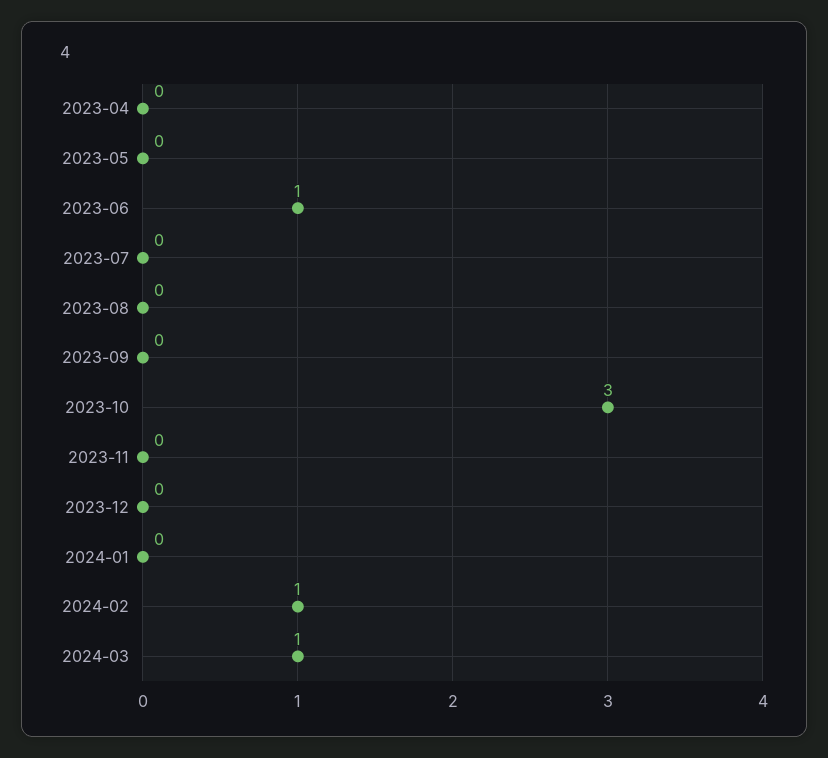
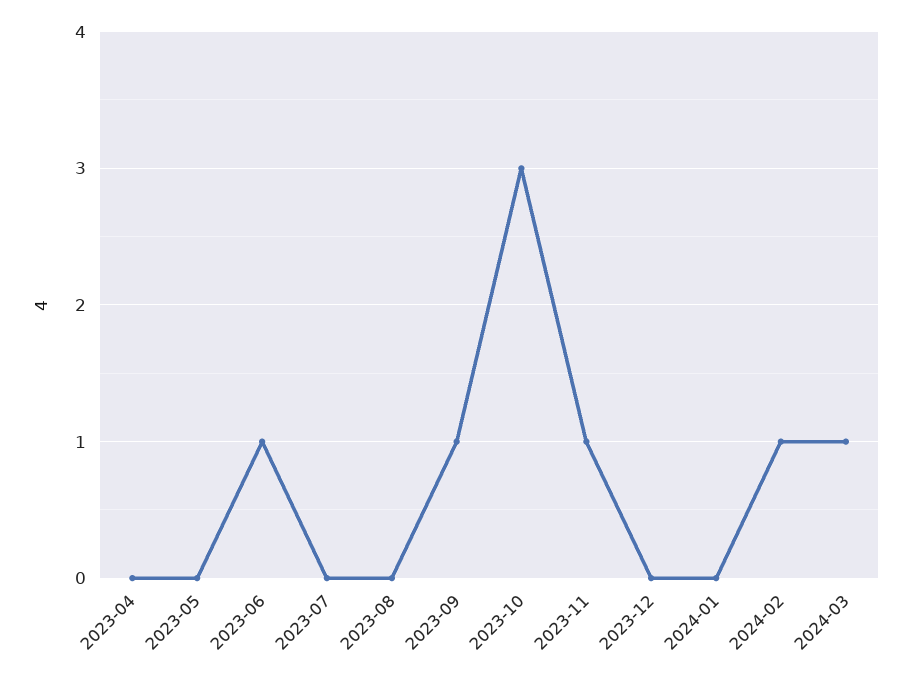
  {
    "2023-04": 0,
    "2023-05": 0,
    "2023-06": 1,
    "2023-07": 0,
    "2023-08": 0,
-   "2023-09": 0,
+   "2023-09": 1,
    "2023-10": 3,
-   "2023-11": 0,
+   "2023-11": 1,
    "2023-12": 0,
    "2024-01": 0,
    "2024-02": 1,
    "2024-03": 1
  }

